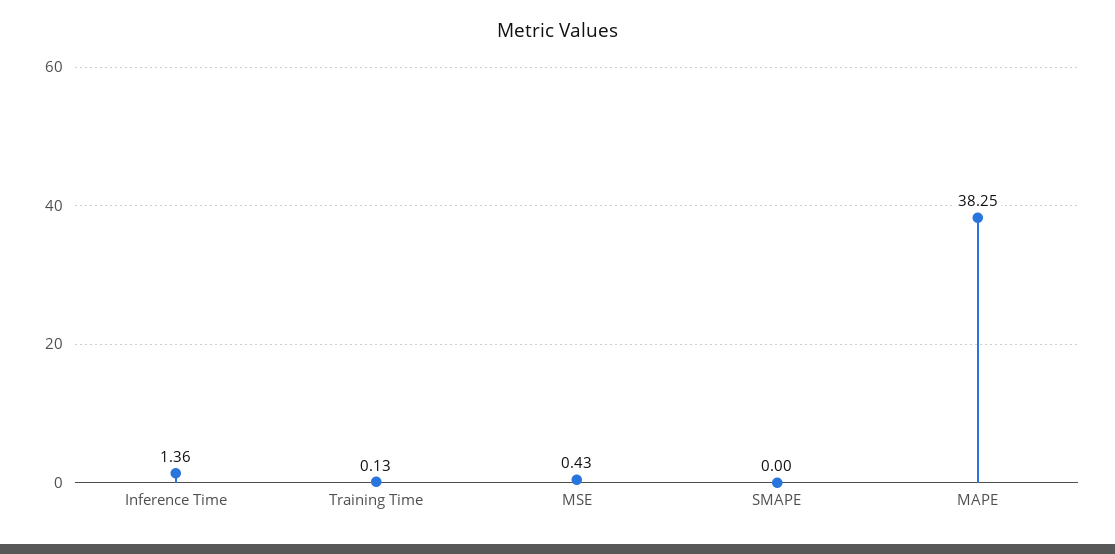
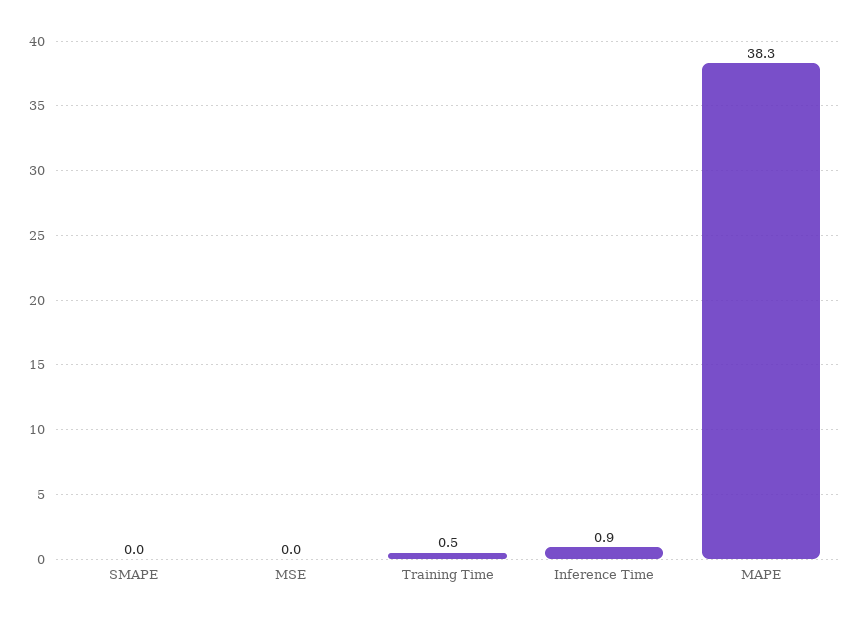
  {
-   "Inference Time": 1.36,
+   "Inference Time": 0.9,
-   "Training Time": 0.13,
+   "Training Time": 0.5,
-   "MSE": 0.43,
+   "MSE": 0,
    "SMAPE": 0,
    "MAPE": 38.25
  }

